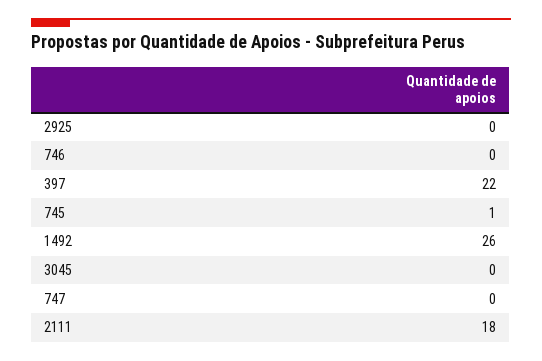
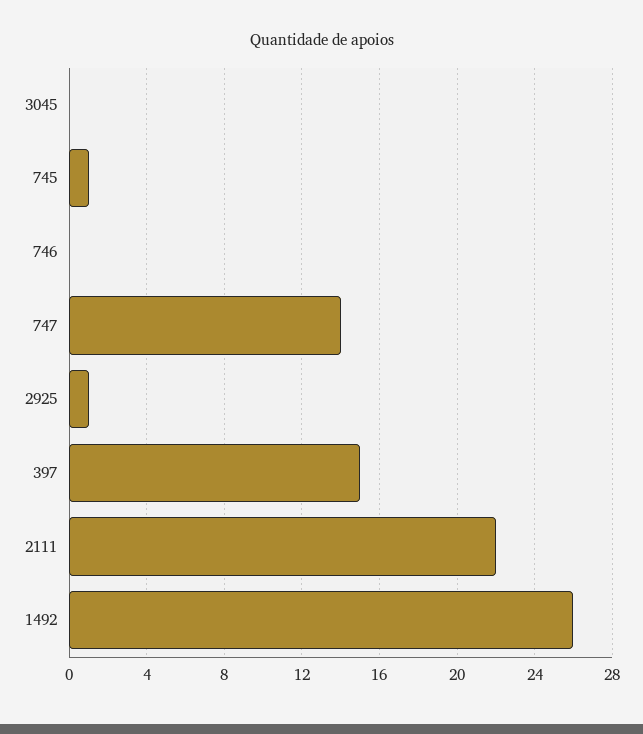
  {
-   "2925": 0,
+   "2925": 1,
    "746": 0,
-   "397": 22,
+   "397": 15,
    "745": 1,
    "1492": 26,
    "3045": 0,
-   "747": 0,
+   "747": 14,
-   "2111": 18
+   "2111": 22
  }

